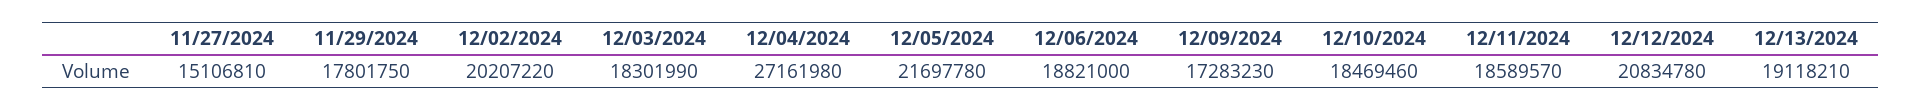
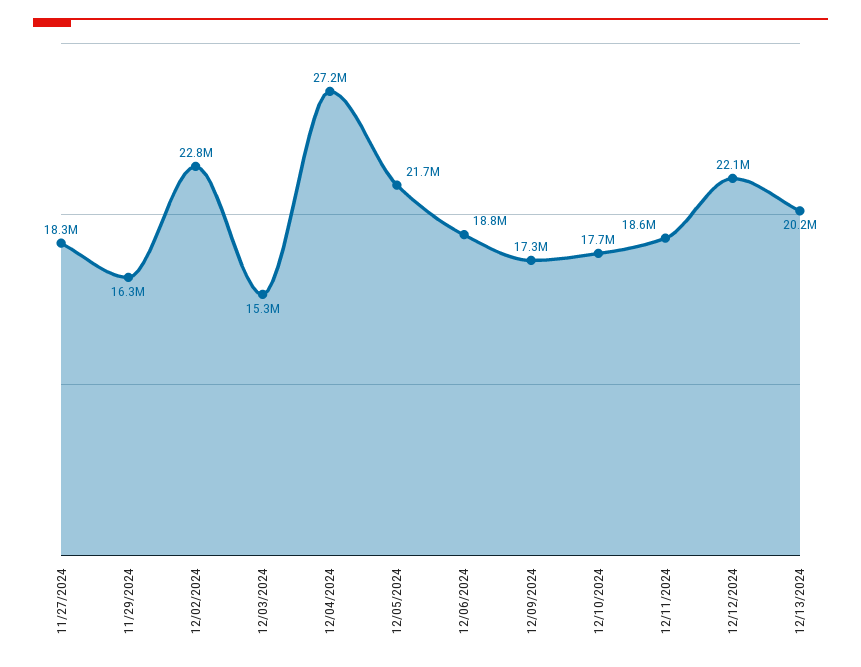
  {
-   "11/27/2024": 15106810,
+   "11/27/2024": 18300000,
-   "11/29/2024": 17801750,
+   "11/29/2024": 16300000,
-   "12/02/2024": 20207220,
+   "12/02/2024": 22800000,
-   "12/03/2024": 18301990,
+   "12/03/2024": 15300000,
    "12/04/2024": 27161980,
    "12/05/2024": 21697780,
    "12/06/2024": 18821000,
    "12/09/2024": 17283230,
-   "12/10/2024": 18469460,
+   "12/10/2024": 17700000,
    "12/11/2024": 18589570,
-   "12/12/2024": 20834780,
+   "12/12/2024": 22100000,
-   "12/13/2024": 19118210
+   "12/13/2024": 20200000
  }

